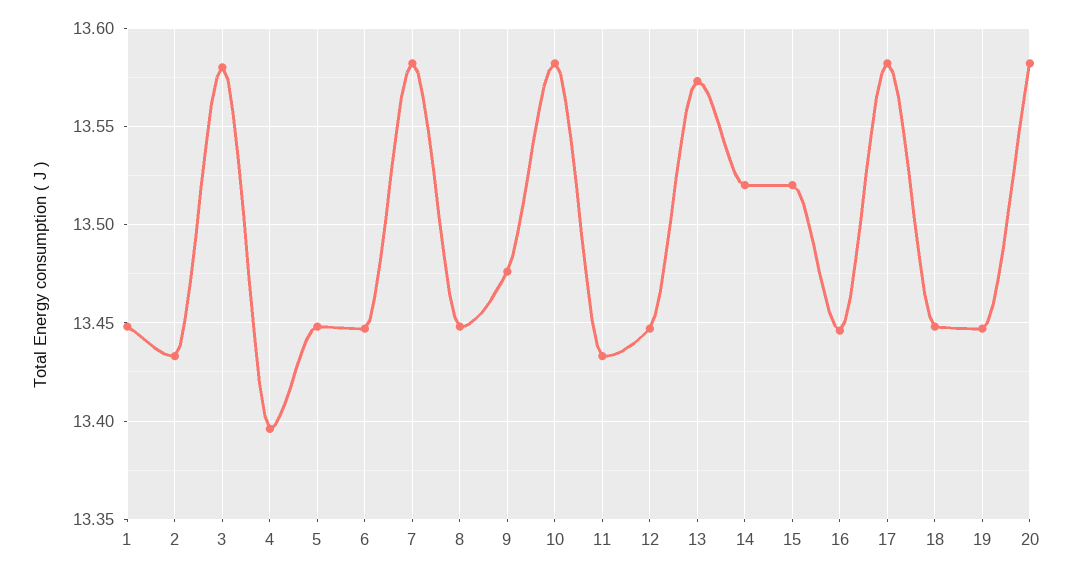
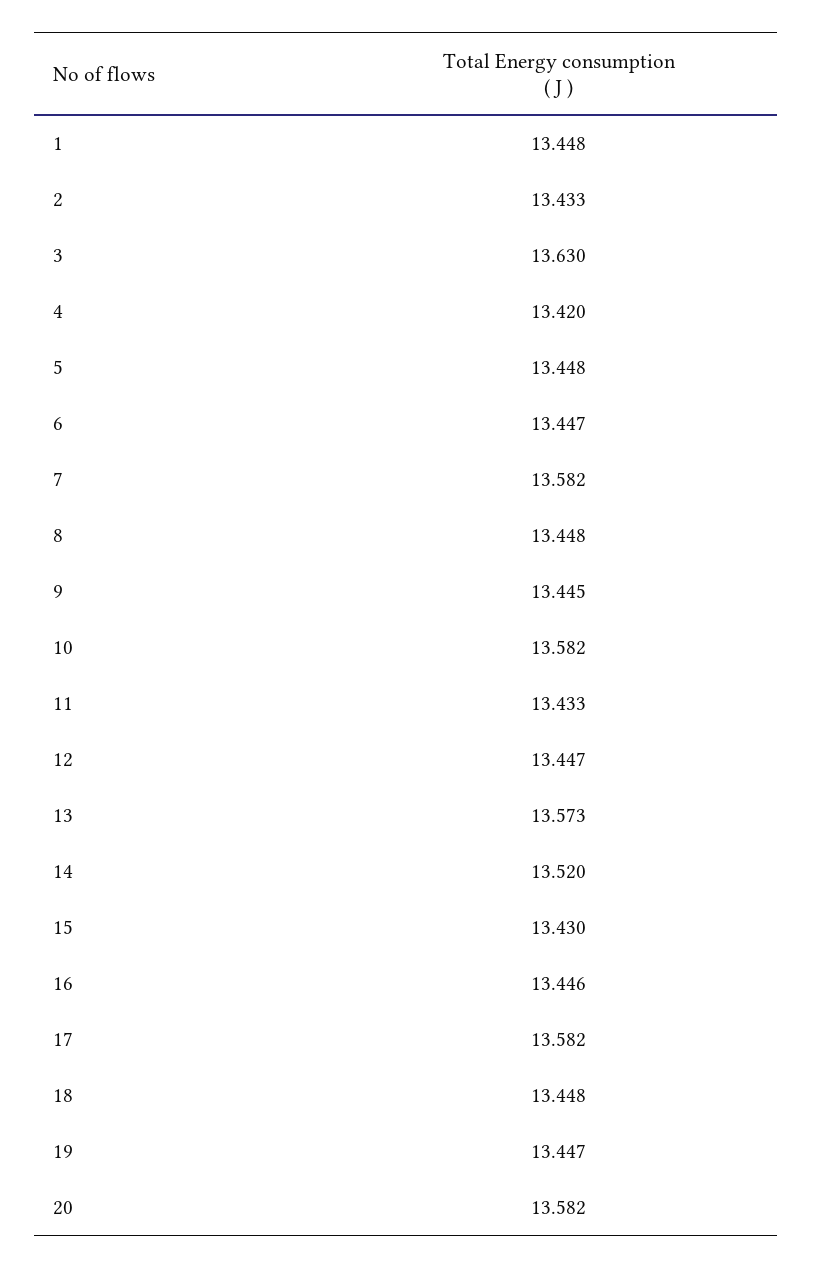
  {
    "1": 13.448,
    "2": 13.433,
-   "3": 13.58,
+   "3": 13.63,
-   "4": 13.395,
+   "4": 13.42,
    "5": 13.448,
    "6": 13.447,
    "7": 13.582,
    "8": 13.448,
-   "9": 13.475,
+   "9": 13.445,
    "10": 13.582,
    "11": 13.433,
    "12": 13.447,
    "13": 13.573,
    "14": 13.52,
-   "15": 13.52,
+   "15": 13.43,
    "16": 13.446,
    "17": 13.582,
    "18": 13.448,
    "19": 13.447,
    "20": 13.582
  }

